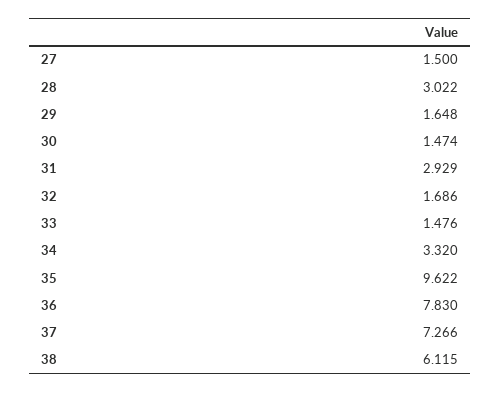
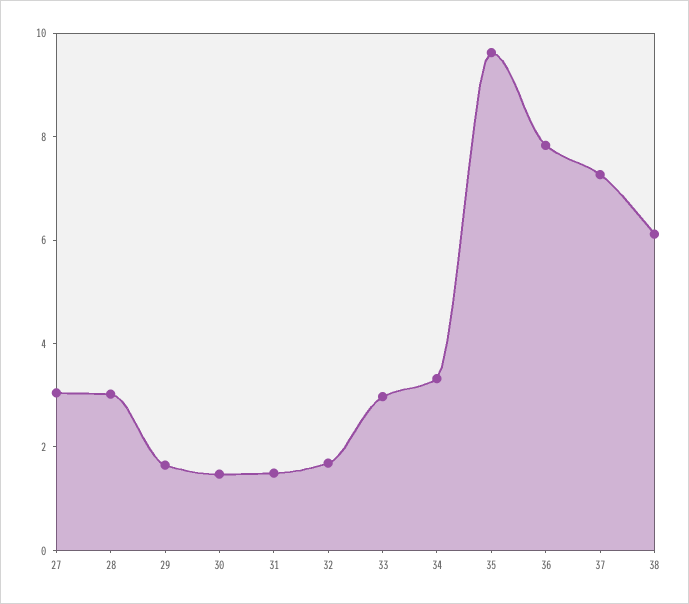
  {
-   "27": 1.5,
+   "27": 3,
    "28": 3.022,
    "29": 1.648,
    "30": 1.474,
-   "31": 2.929,
+   "31": 1.5,
    "32": 1.686,
-   "33": 1.476,
+   "33": 3,
    "34": 3.32,
    "35": 9.622,
    "36": 7.83,
    "37": 7.266,
    "38": 6.115
  }

